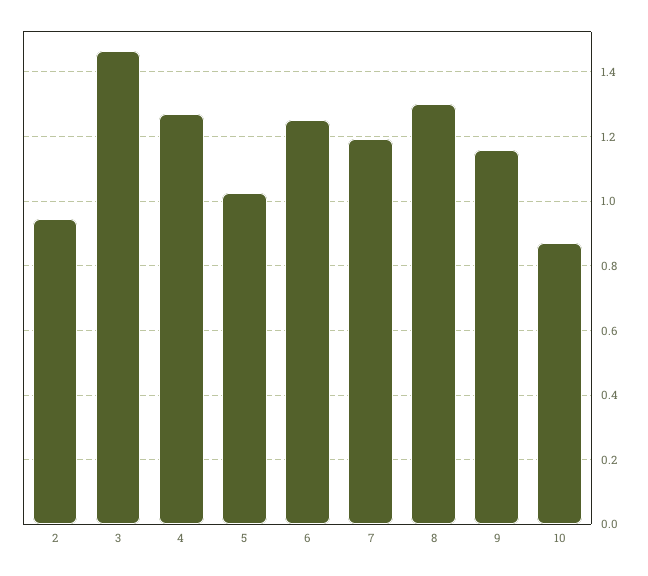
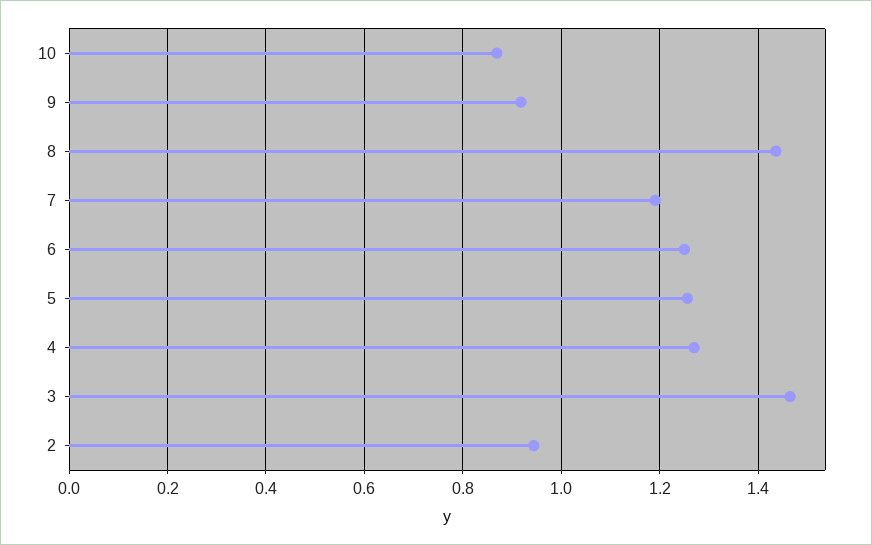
  {
    "2": 0.94,
    "3": 1.46,
    "4": 1.28,
-   "5": 1.02,
+   "5": 1.26,
    "6": 1.26,
    "7": 1.2,
-   "8": 1.3,
+   "8": 1.44,
-   "9": 1.16,
+   "9": 0.92,
    "10": 0.86
  }

